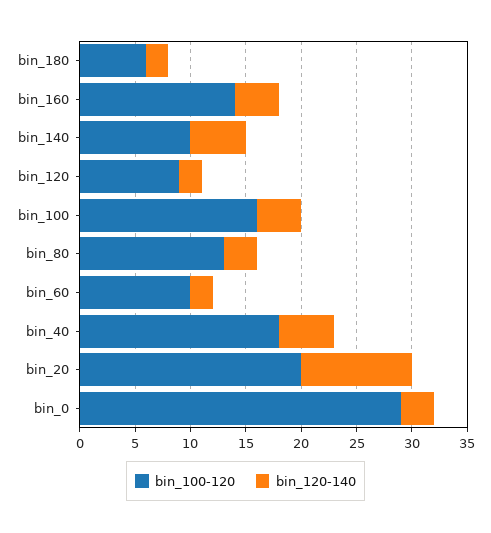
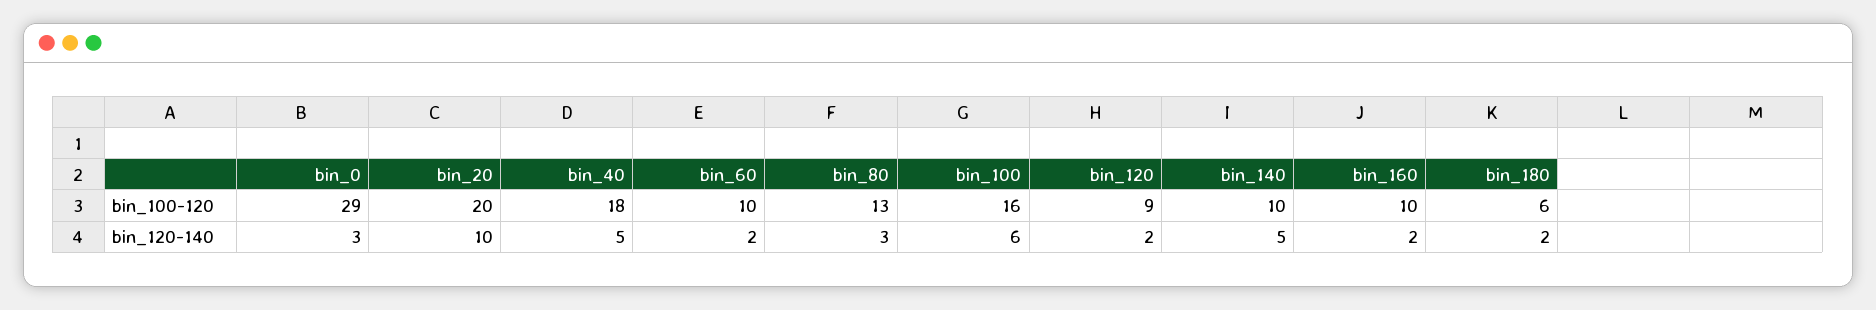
  {
    "bin_100-120": {
      "bin_180": 6,
-     "bin_160": 14,
+     "bin_160": 10,
      "bin_140": 10,
      "bin_120": 9,
      "bin_100": 16,
      "bin_80": 13,
      "bin_60": 10,
      "bin_40": 18,
      "bin_20": 20,
      "bin_0": 29
    },
    "bin_120-140": {
      "bin_180": 2,
-     "bin_160": 4,
+     "bin_160": 2,
      "bin_140": 5,
      "bin_120": 2,
-     "bin_100": 4,
+     "bin_100": 6,
      "bin_80": 3,
      "bin_60": 2,
      "bin_40": 5,
      "bin_20": 10,
      "bin_0": 3
    }
  }

